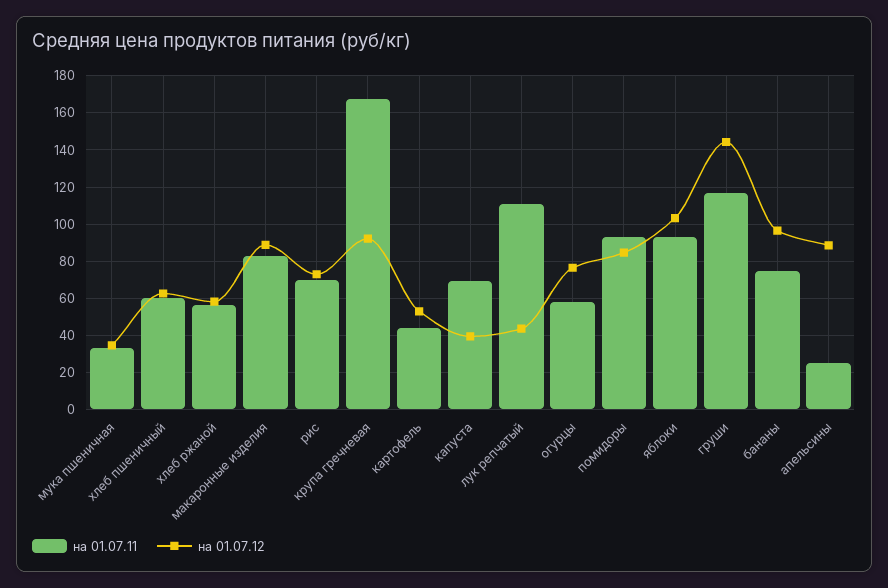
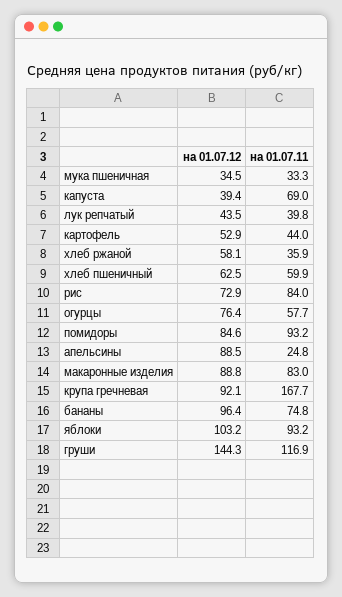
  {
    "на 01.07.11": {
      "мука пшеничная": 33.3,
      "хлеб пшеничный": 59.9,
-     "хлеб ржаной": 55,
+     "хлеб ржаной": 35.9,
      "макаронные изделия": 83,
-     "рис": 70,
+     "рис": 84,
      "крупа гречневая": 167.7,
      "картофель": 44,
      "капуста": 69,
-     "лук репчатый": 110,
+     "лук репчатый": 39.8,
      "огурцы": 57.7,
      "помидоры": 93.2,
      "яблоки": 93.2,
      "груши": 116.9,
      "бананы": 74.8,
      "апельсины": 24.8
    },
    "на 01.07.12": {
      "мука пшеничная": 34.5,
      "хлеб пшеничный": 62.5,
      "хлеб ржаной": 58.1,
      "макаронные изделия": 88.8,
      "рис": 72.9,
      "крупа гречневая": 92.1,
      "картофель": 52.9,
      "капуста": 39.4,
      "лук репчатый": 43.5,
      "огурцы": 76.4,
      "помидоры": 84.6,
      "яблоки": 103.2,
      "груши": 144.3,
      "бананы": 96.4,
      "апельсины": 88.5
    }
  }

